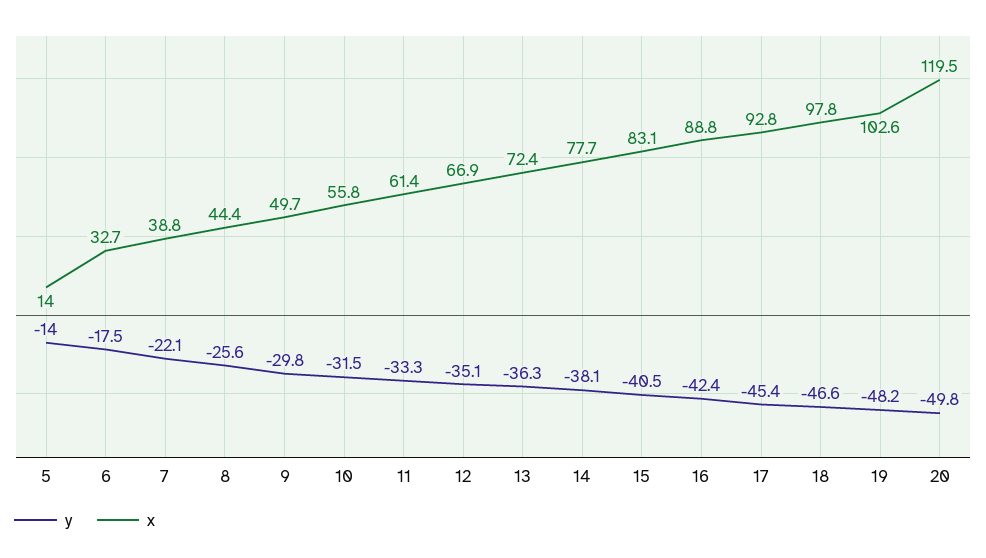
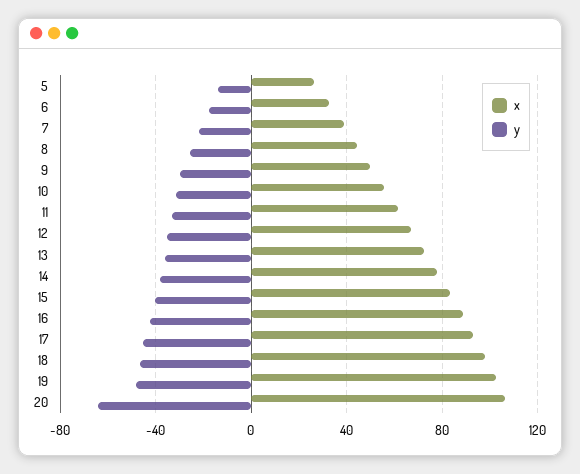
  {
    "y": {
      "5": -14,
      "6": -17.5,
      "7": -22.1,
      "8": -25.6,
      "9": -29.8,
      "10": -31.5,
      "11": -33.3,
      "12": -35.1,
      "13": -36.3,
      "14": -38.1,
      "15": -40.5,
      "16": -42.4,
      "17": -45.4,
      "18": -46.6,
      "19": -48.2,
-     "20": -49.8
+     "20": -65
    },
    "x": {
-     "5": 14,
+     "5": 25,
      "6": 32.7,
      "7": 38.8,
      "8": 44.4,
      "9": 49.7,
      "10": 55.8,
      "11": 61.4,
      "12": 66.9,
      "13": 72.4,
      "14": 77.7,
      "15": 83.1,
      "16": 88.8,
      "17": 92.8,
      "18": 97.8,
      "19": 102.6,
-     "20": 119.5
+     "20": 105
    }
  }

